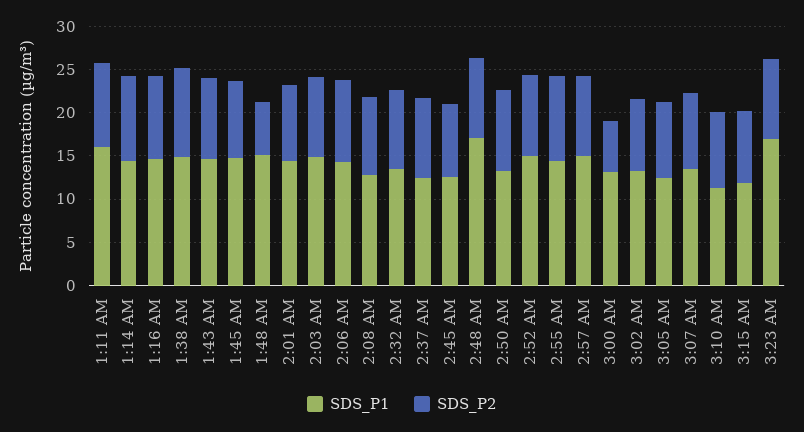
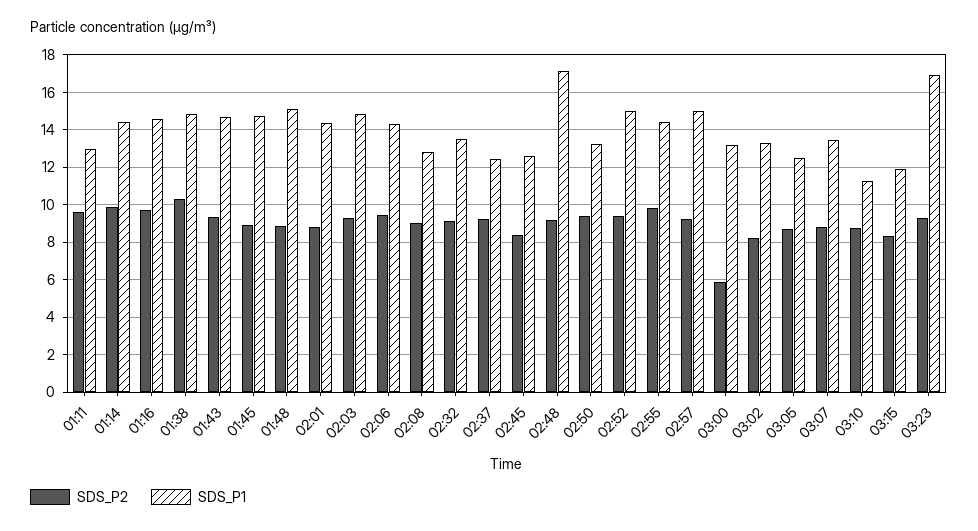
  {
    "SDS_P1": {
-     "1:11 AM": 16,
+     "1:11 AM": 13,
      "1:14 AM": 14.5,
      "1:16 AM": 14.5,
      "1:38 AM": 15,
      "1:43 AM": 14.5,
      "1:45 AM": 14.5,
      "1:48 AM": 15,
      "2:01 AM": 14.5,
      "2:03 AM": 15,
      "2:06 AM": 14.5,
      "2:08 AM": 13,
      "2:32 AM": 13.5,
      "2:37 AM": 12.5,
      "2:45 AM": 12.5,
      "2:48 AM": 17,
      "2:50 AM": 13,
      "2:52 AM": 15,
      "2:55 AM": 14.5,
      "2:57 AM": 15,
      "3:00 AM": 13,
      "3:02 AM": 13.5,
      "3:05 AM": 12.5,
      "3:07 AM": 13.5,
      "3:10 AM": 11.5,
      "3:15 AM": 12,
      "3:23 AM": 17
    },
    "SDS_P2": {
      "1:11 AM": 9.5,
      "1:14 AM": 10,
      "1:16 AM": 9.5,
      "1:38 AM": 10.5,
      "1:43 AM": 9.5,
      "1:45 AM": 9,
-     "1:48 AM": 6,
+     "1:48 AM": 9,
      "2:01 AM": 9,
      "2:03 AM": 9.5,
      "2:06 AM": 9.5,
      "2:08 AM": 9,
      "2:32 AM": 9,
      "2:37 AM": 9,
      "2:45 AM": 8.5,
      "2:48 AM": 9,
      "2:50 AM": 9.5,
      "2:52 AM": 9.5,
      "2:55 AM": 10,
      "2:57 AM": 9,
      "3:00 AM": 6,
      "3:02 AM": 8,
      "3:05 AM": 8.5,
      "3:07 AM": 9,
      "3:10 AM": 9,
      "3:15 AM": 8.5,
      "3:23 AM": 9.5
    }
  }

